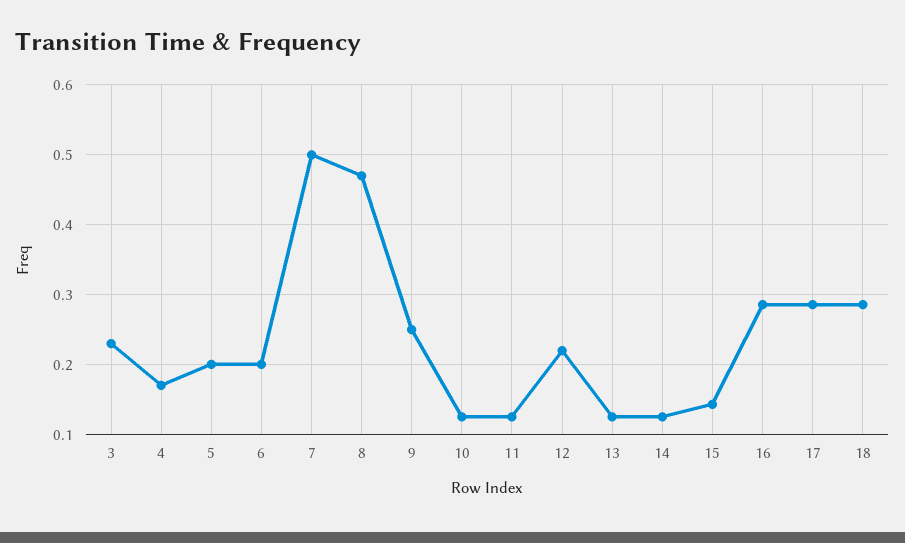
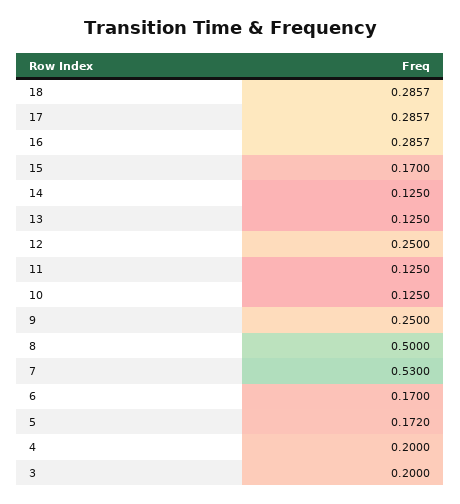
  {
-   "3": 0.23,
+   "3": 0.2,
-   "4": 0.17,
+   "4": 0.2,
-   "5": 0.2,
+   "5": 0.172,
-   "6": 0.2,
+   "6": 0.17,
-   "7": 0.5,
+   "7": 0.53,
-   "8": 0.47,
+   "8": 0.5,
    "9": 0.25,
    "10": 0.125,
    "11": 0.125,
-   "12": 0.22,
+   "12": 0.25,
    "13": 0.125,
    "14": 0.125,
-   "15": 0.14,
+   "15": 0.17,
    "16": 0.2857,
    "17": 0.2857,
    "18": 0.2857
  }

